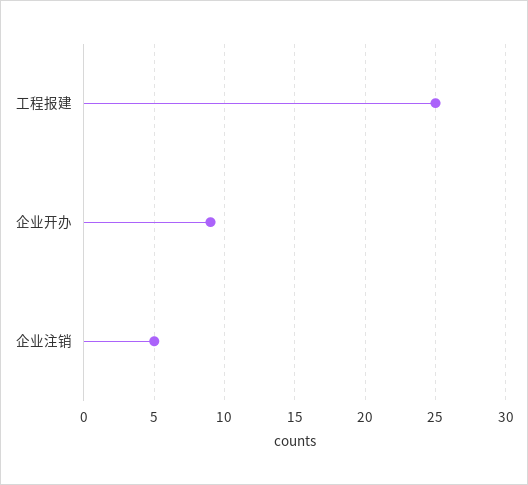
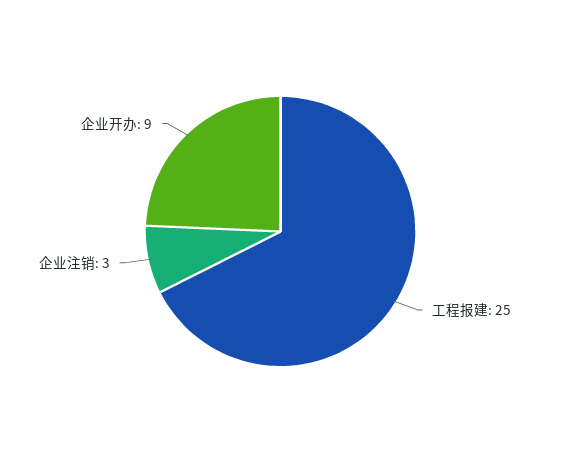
  {
    "工程报建": 25,
    "企业开办": 9,
-   "企业注销": 5
+   "企业注销": 3
  }

